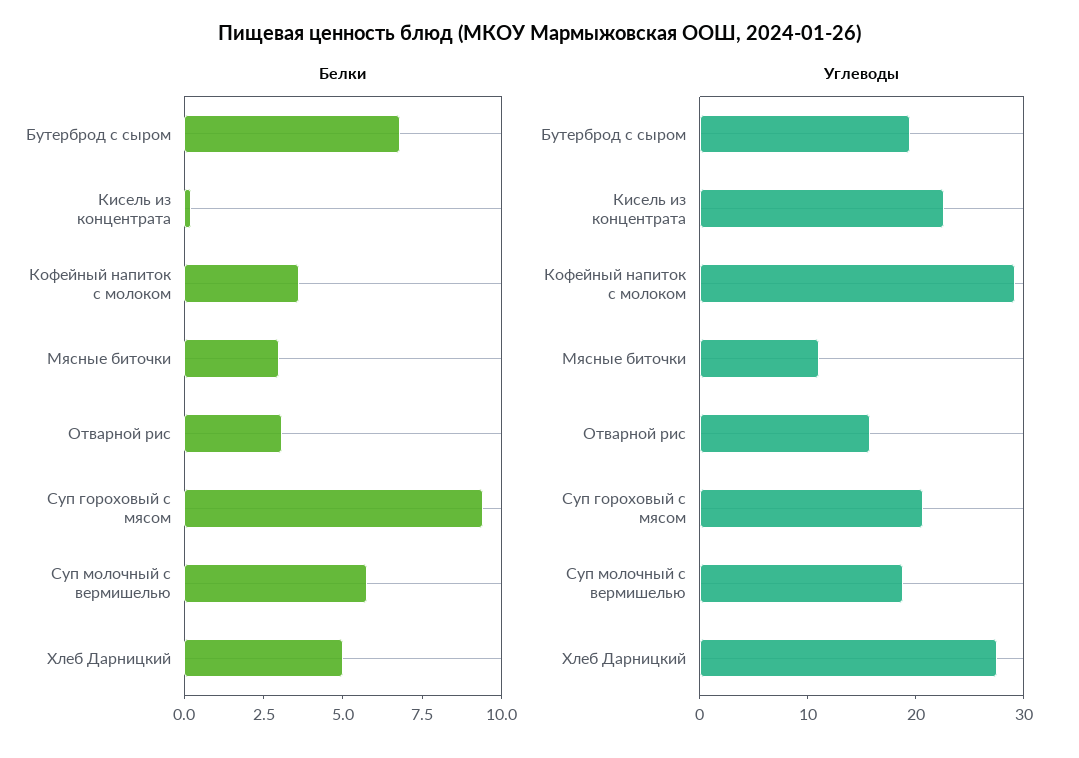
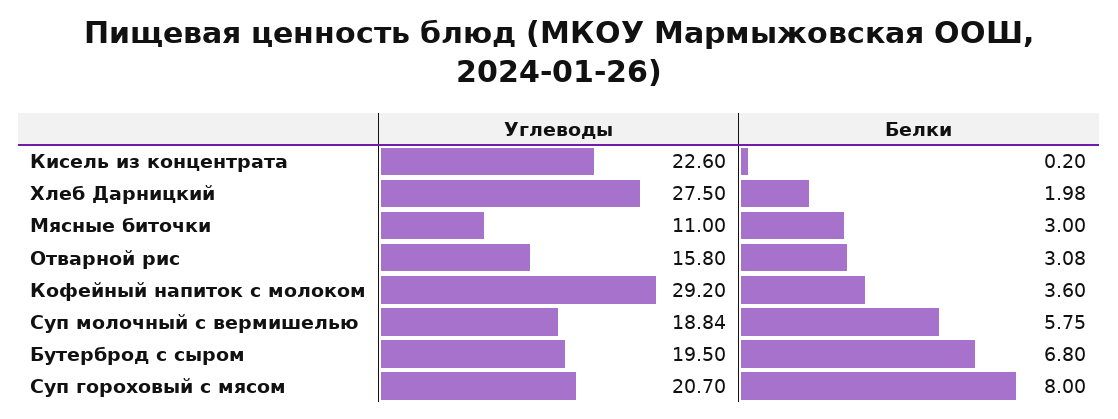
  {
    "Белки": {
      "Бутерброд с сыром": 6.8,
      "Кисель из концентрата": 0.2,
      "Кофейный напиток с молоком": 3.6,
      "Мясные биточки": 3,
      "Отварной рис": 3.08,
-     "Суп гороховый с мясом": 9.5,
+     "Суп гороховый с мясом": 8,
      "Суп молочный с вермишелью": 5.75,
-     "Хлеб Дарницкий": 5
+     "Хлеб Дарницкий": 1.98
    },
    "Углеводы": {
      "Бутерброд с сыром": 19.5,
      "Кисель из концентрата": 22.6,
      "Кофейный напиток с молоком": 29.2,
      "Мясные биточки": 11,
      "Отварной рис": 15.8,
      "Суп гороховый с мясом": 20.7,
      "Суп молочный с вермишелью": 18.84,
      "Хлеб Дарницкий": 27.5
    }
  }

